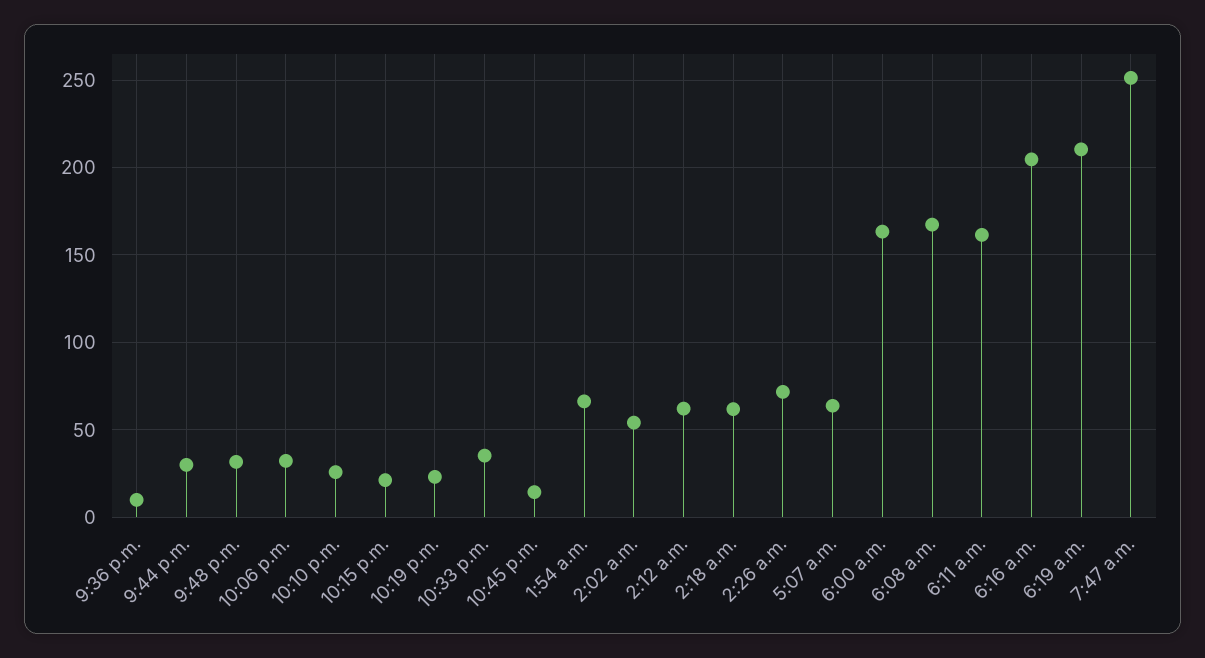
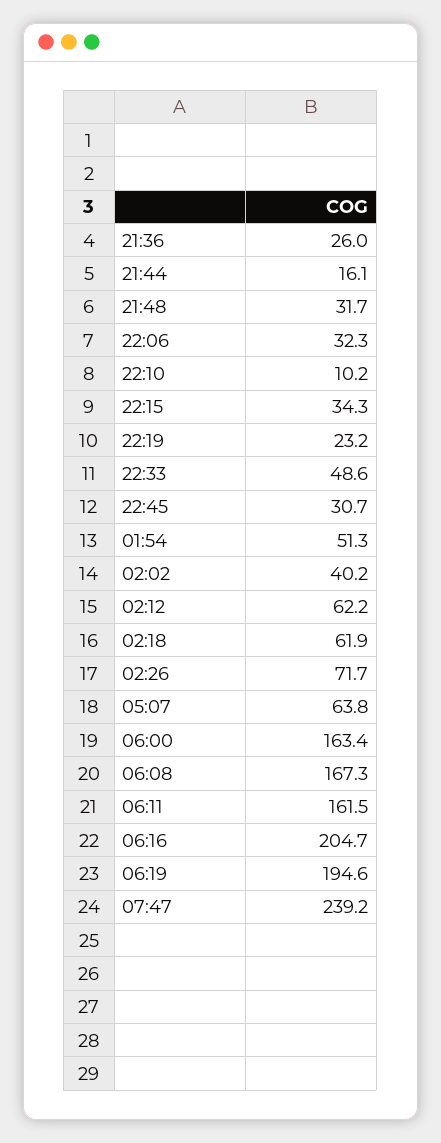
  {
-   "9:36 p.m.": 10,
+   "9:36 p.m.": 26,
-   "9:44 p.m.": 30,
+   "9:44 p.m.": 16.1,
    "9:48 p.m.": 31.7,
    "10:06 p.m.": 32.3,
-   "10:10 p.m.": 25,
+   "10:10 p.m.": 10.2,
-   "10:15 p.m.": 20,
+   "10:15 p.m.": 34.3,
    "10:19 p.m.": 23.2,
-   "10:33 p.m.": 35,
+   "10:33 p.m.": 48.6,
-   "10:45 p.m.": 15,
+   "10:45 p.m.": 30.7,
-   "1:54 a.m.": 65,
+   "1:54 a.m.": 51.3,
-   "2:02 a.m.": 55,
+   "2:02 a.m.": 40.2,
    "2:12 a.m.": 62.2,
    "2:18 a.m.": 61.9,
    "2:26 a.m.": 71.7,
    "5:07 a.m.": 63.8,
    "6:00 a.m.": 163.4,
    "6:08 a.m.": 167.3,
    "6:11 a.m.": 161.5,
    "6:16 a.m.": 204.7,
-   "6:19 a.m.": 210,
+   "6:19 a.m.": 194.6,
-   "7:47 a.m.": 250
+   "7:47 a.m.": 239.2
  }

